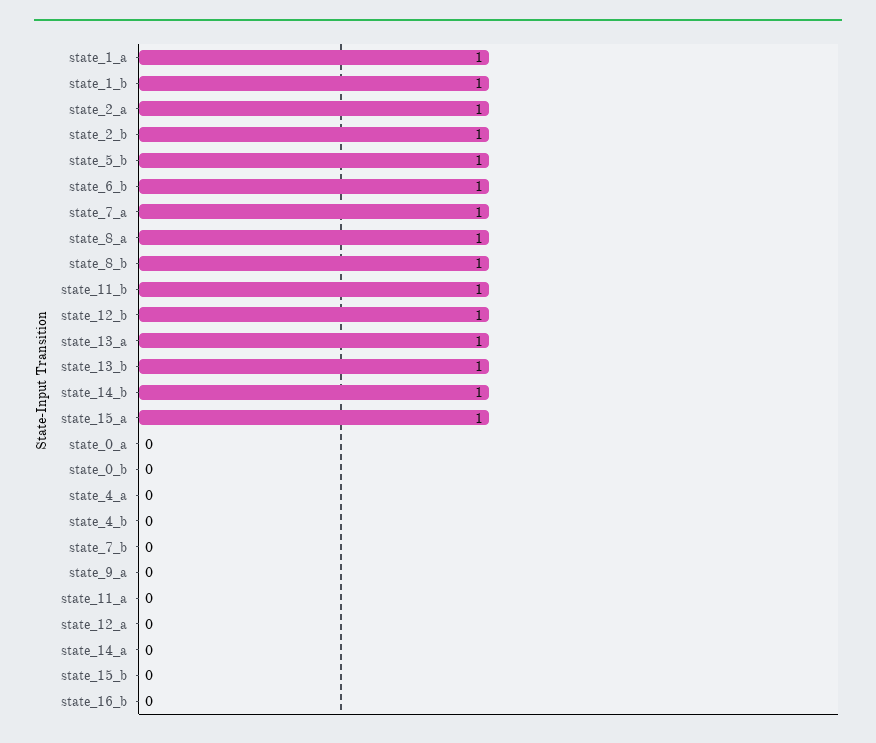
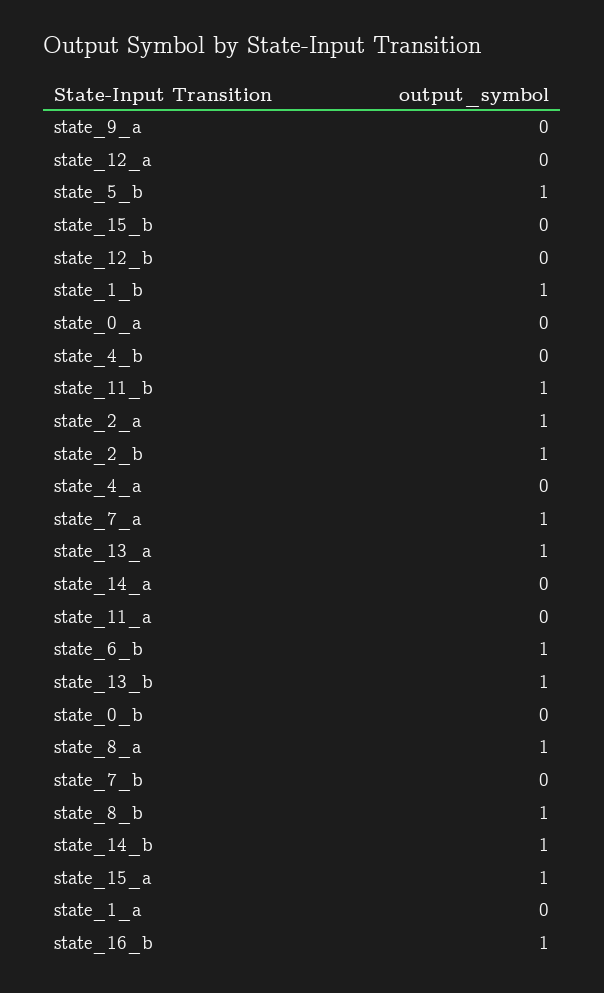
  {
-   "state_1_a": 1,
+   "state_1_a": 0,
    "state_1_b": 1,
    "state_2_a": 1,
    "state_2_b": 1,
    "state_5_b": 1,
    "state_6_b": 1,
    "state_7_a": 1,
    "state_8_a": 1,
    "state_8_b": 1,
    "state_11_b": 1,
-   "state_12_b": 1,
+   "state_12_b": 0,
    "state_13_a": 1,
    "state_13_b": 1,
    "state_14_b": 1,
    "state_15_a": 1,
    "state_0_a": 0,
    "state_0_b": 0,
    "state_4_a": 0,
    "state_4_b": 0,
    "state_7_b": 0,
    "state_9_a": 0,
    "state_11_a": 0,
    "state_12_a": 0,
    "state_14_a": 0,
    "state_15_b": 0,
-   "state_16_b": 0
+   "state_16_b": 1
  }

